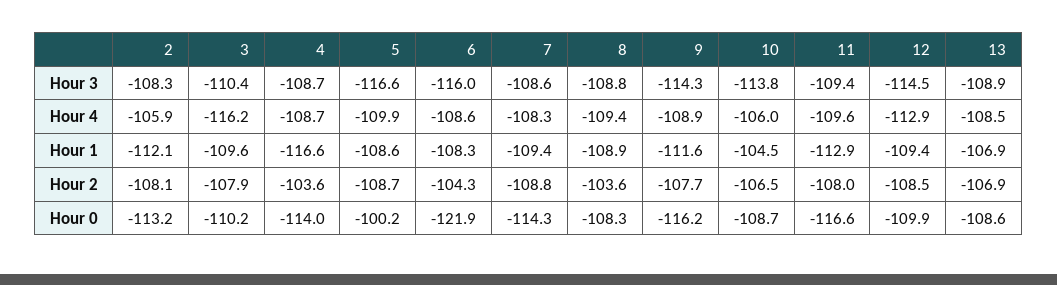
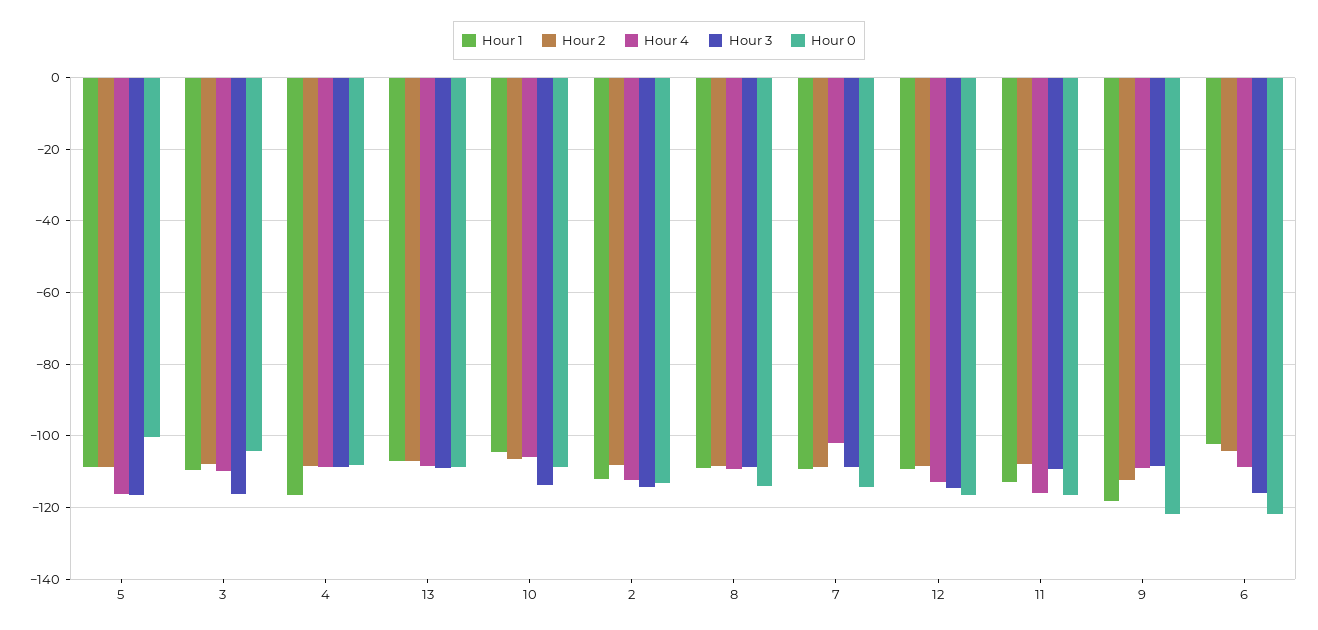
  {
    "Hour 3": {
-     "2": -108.3,
+     "2": -114,
-     "3": -110.4,
+     "3": -116,
      "4": -108.7,
      "5": -116.6,
      "6": -116,
      "7": -108.6,
      "8": -108.8,
-     "9": -114.3,
+     "9": -108,
      "10": -113.8,
      "11": -109.4,
      "12": -114.5,
      "13": -108.9
    },
    "Hour 4": {
-     "2": -105.9,
+     "2": -112,
-     "3": -116.2,
+     "3": -110,
      "4": -108.7,
-     "5": -109.9,
+     "5": -116,
      "6": -108.6,
-     "7": -108.3,
+     "7": -102,
      "8": -109.4,
      "9": -108.9,
      "10": -106,
-     "11": -109.6,
+     "11": -116,
      "12": -112.9,
      "13": -108.5
    },
    "Hour 1": {
      "2": -112.1,
      "3": -109.6,
      "4": -116.6,
      "5": -108.6,
-     "6": -108.3,
+     "6": -102,
      "7": -109.4,
      "8": -108.9,
-     "9": -111.6,
+     "9": -118,
      "10": -104.5,
      "11": -112.9,
      "12": -109.4,
      "13": -106.9
    },
    "Hour 2": {
      "2": -108.1,
      "3": -107.9,
-     "4": -103.6,
+     "4": -108,
      "5": -108.7,
      "6": -104.3,
      "7": -108.8,
-     "8": -103.6,
+     "8": -108,
-     "9": -107.7,
+     "9": -112,
      "10": -106.5,
      "11": -108,
      "12": -108.5,
      "13": -106.9
    },
    "Hour 0": {
      "2": -113.2,
-     "3": -110.2,
+     "3": -104,
-     "4": -114,
+     "4": -108,
      "5": -100.2,
      "6": -121.9,
      "7": -114.3,
-     "8": -108.3,
+     "8": -114,
-     "9": -116.2,
+     "9": -122,
      "10": -108.7,
      "11": -116.6,
-     "12": -109.9,
+     "12": -116,
      "13": -108.6
    }
  }

